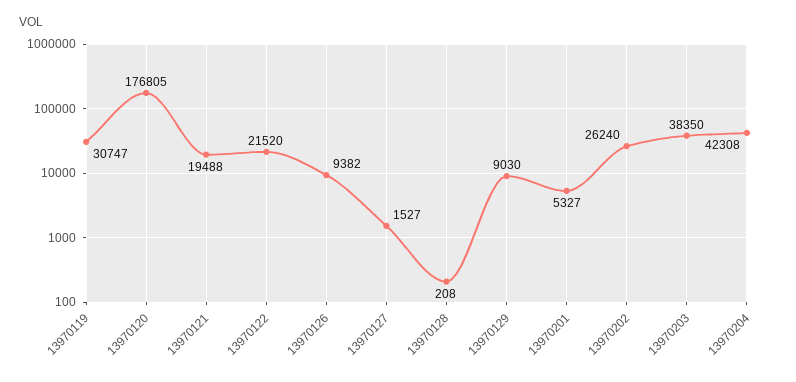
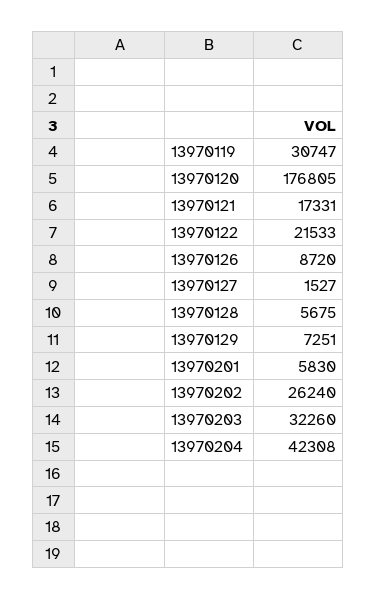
  {
    "13970119": 30747,
    "13970120": 176805,
-   "13970121": 19488,
+   "13970121": 17331,
-   "13970122": 21520,
+   "13970122": 21533,
-   "13970126": 9382,
+   "13970126": 8720,
    "13970127": 1527,
-   "13970128": 208,
+   "13970128": 5675,
-   "13970129": 9030,
+   "13970129": 7251,
-   "13970201": 5327,
+   "13970201": 5830,
    "13970202": 26240,
-   "13970203": 38350,
+   "13970203": 32260,
    "13970204": 42308
  }

